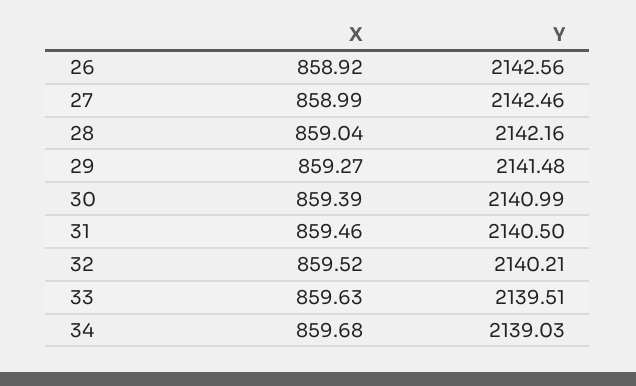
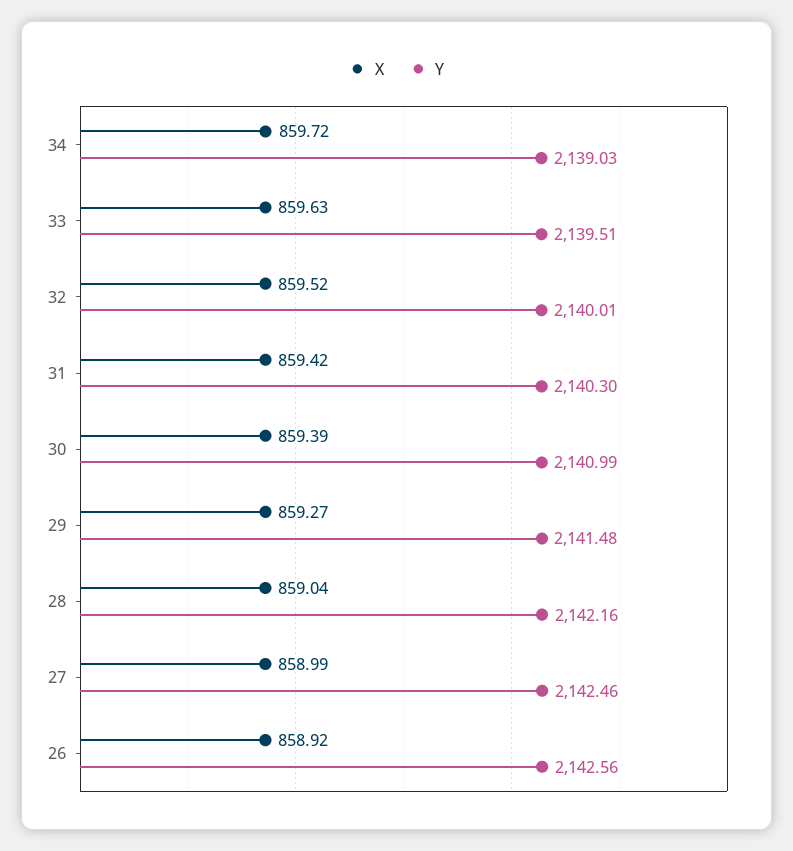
  {
    "X": {
      "26": 858.92,
      "27": 858.99,
      "28": 859.04,
      "29": 859.27,
      "30": 859.39,
-     "31": 859.46,
+     "31": 859.42,
      "32": 859.52,
      "33": 859.63,
-     "34": 859.68
+     "34": 859.72
    },
    "Y": {
      "26": 2142.56,
      "27": 2142.46,
      "28": 2142.16,
      "29": 2141.48,
      "30": 2140.99,
-     "31": 2140.5,
+     "31": 2140.3,
-     "32": 2140.21,
+     "32": 2140.01,
      "33": 2139.51,
      "34": 2139.03
    }
  }

